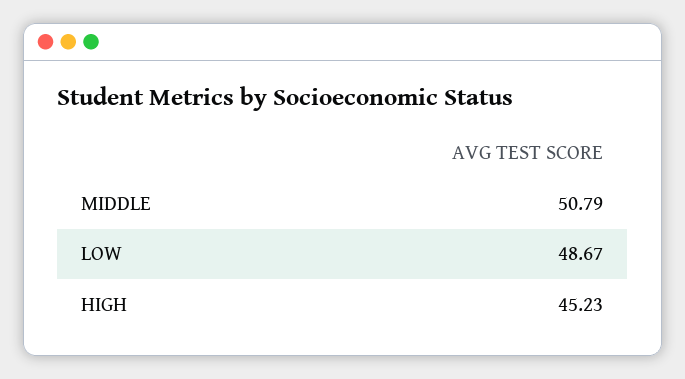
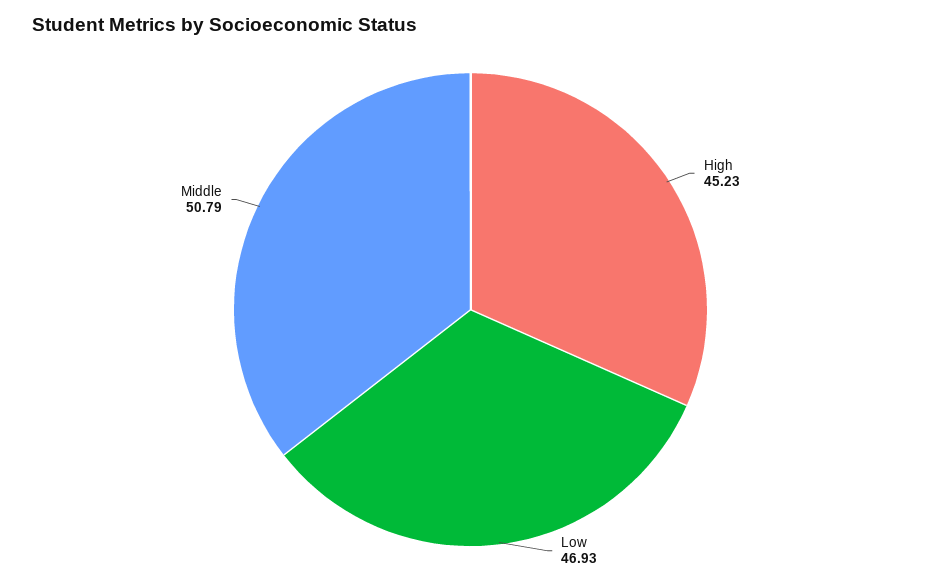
  {
    "MIDDLE": 50.79,
-   "LOW": 48.67,
+   "LOW": 46.93,
    "HIGH": 45.23
  }

